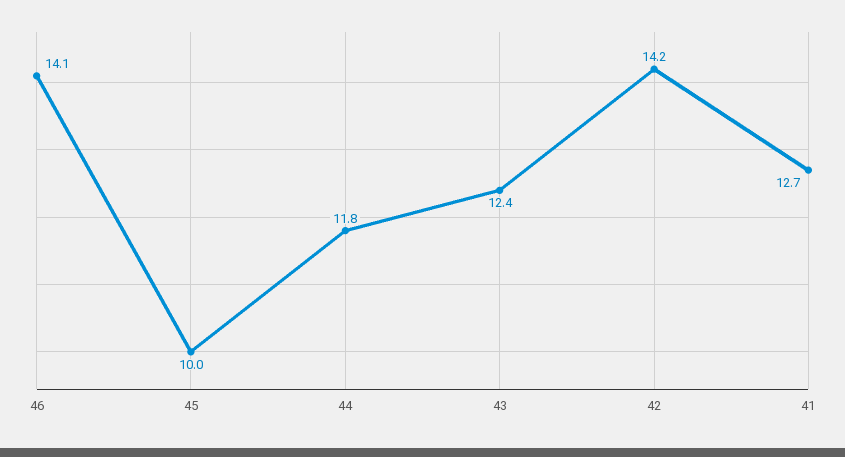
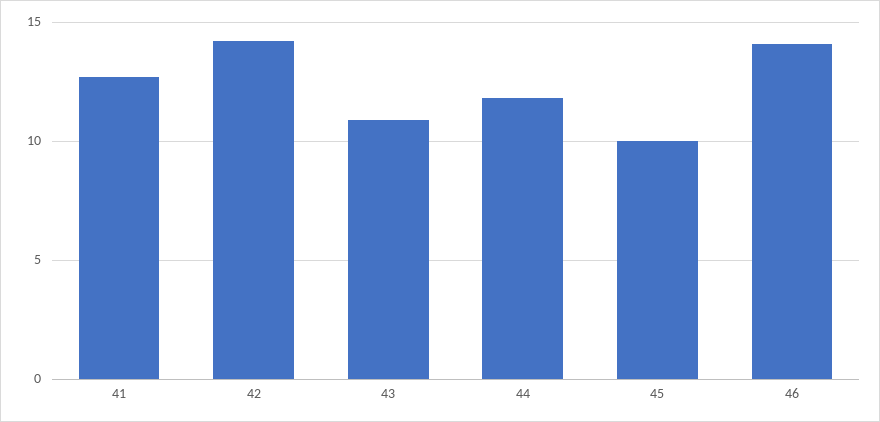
  {
    "46": 14.1,
    "45": 10,
    "44": 11.8,
-   "43": 12.4,
+   "43": 11,
    "42": 14.2,
    "41": 12.7
  }

